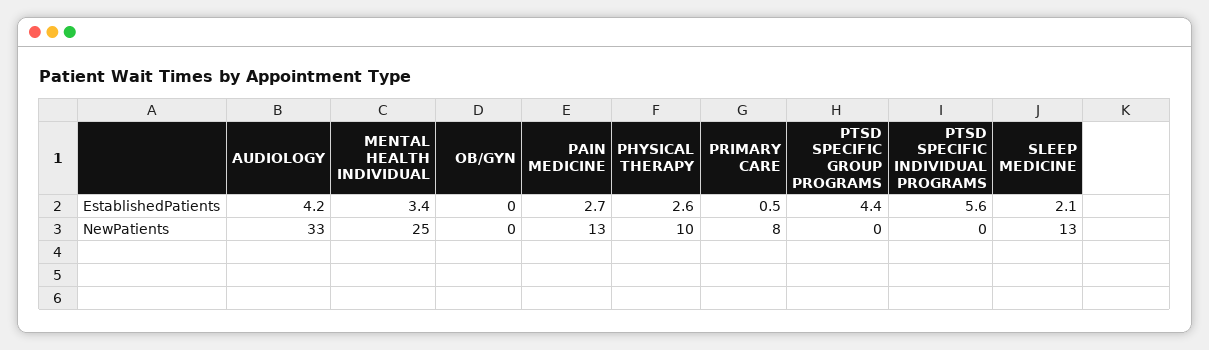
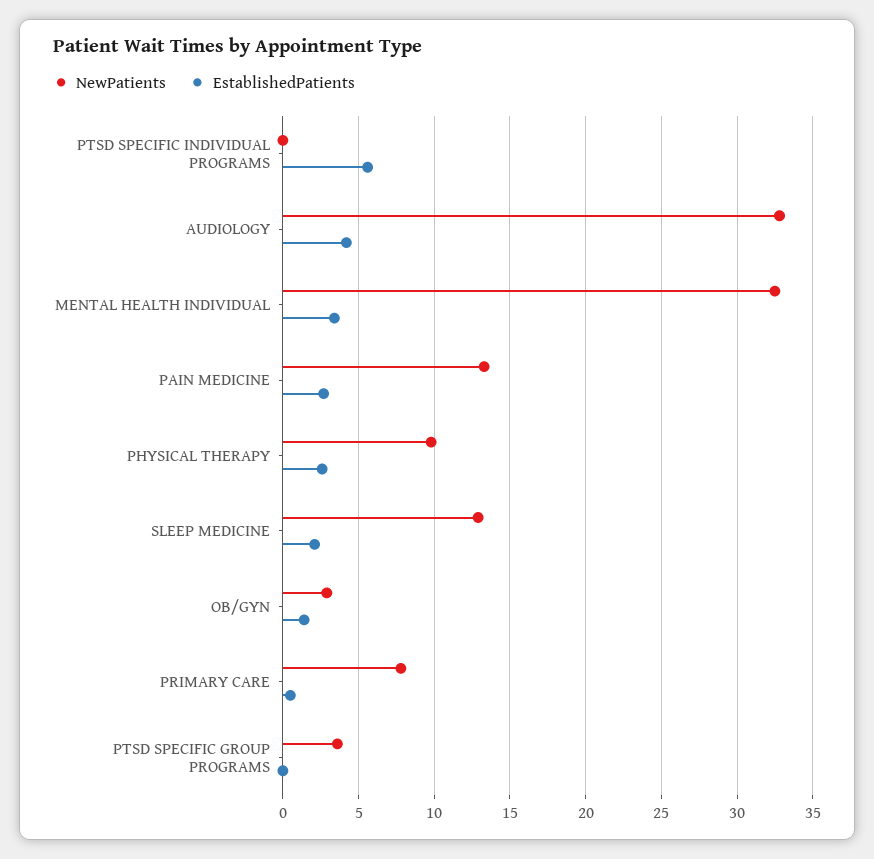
  {
    "EstablishedPatients": {
      "AUDIOLOGY": 4.2,
      "MENTAL HEALTH INDIVIDUAL": 3.4,
-     "OB/GYN": 0,
+     "OB/GYN": 1.5,
      "PAIN MEDICINE": 2.7,
      "PHYSICAL THERAPY": 2.6,
      "PRIMARY CARE": 0.5,
-     "PTSD SPECIFIC GROUP PROGRAMS": 4.4,
+     "PTSD SPECIFIC GROUP PROGRAMS": 0,
      "PTSD SPECIFIC INDIVIDUAL PROGRAMS": 5.6,
      "SLEEP MEDICINE": 2.1
    },
    "NewPatients": {
      "AUDIOLOGY": 33,
-     "MENTAL HEALTH INDIVIDUAL": 25,
+     "MENTAL HEALTH INDIVIDUAL": 32.5,
-     "OB/GYN": 0,
+     "OB/GYN": 3,
      "PAIN MEDICINE": 13,
      "PHYSICAL THERAPY": 10,
      "PRIMARY CARE": 8,
-     "PTSD SPECIFIC GROUP PROGRAMS": 0,
+     "PTSD SPECIFIC GROUP PROGRAMS": 3.5,
      "PTSD SPECIFIC INDIVIDUAL PROGRAMS": 0,
      "SLEEP MEDICINE": 13
    }
  }

